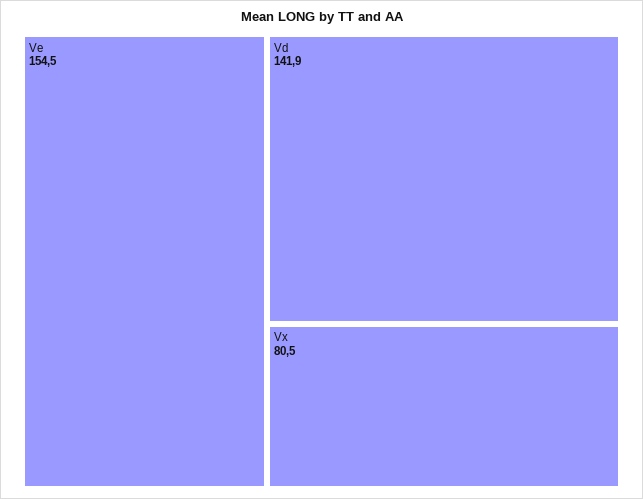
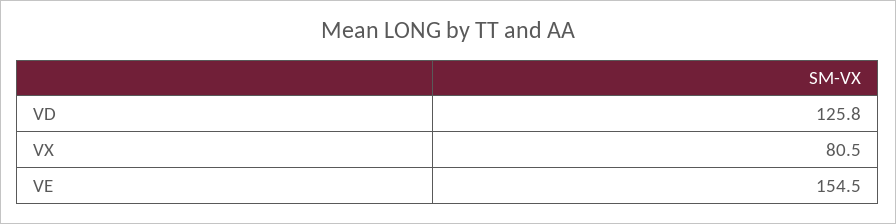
  {
    "Ve": 154.5,
-   "Vd": 141.9,
+   "Vd": 125.8,
    "Vx": 80.5
  }

